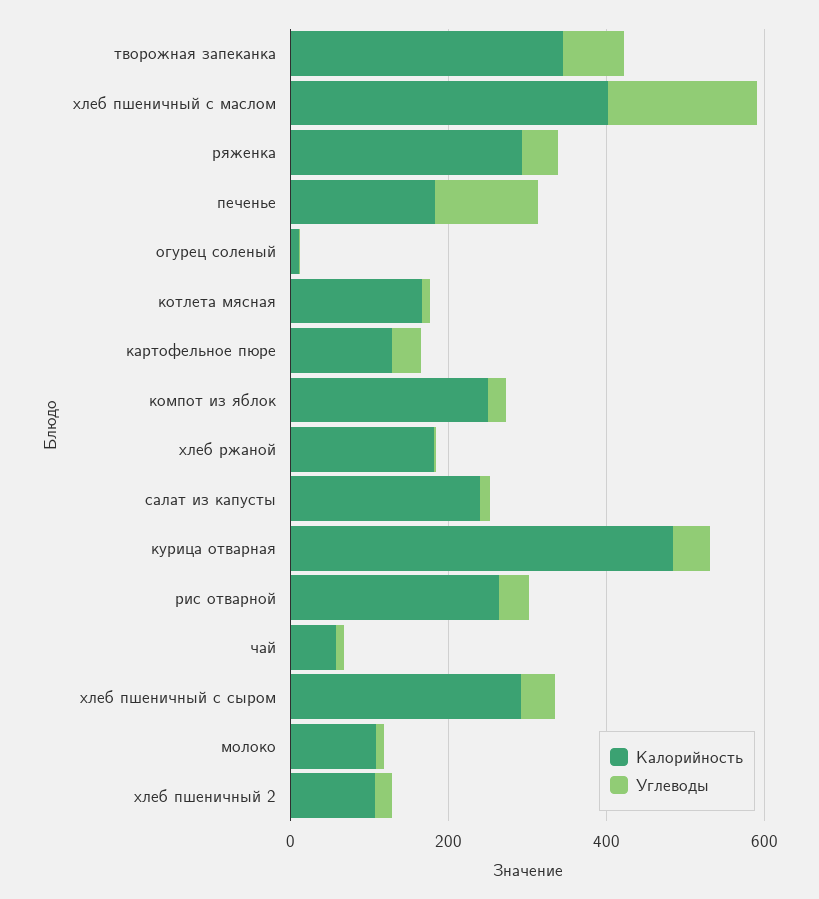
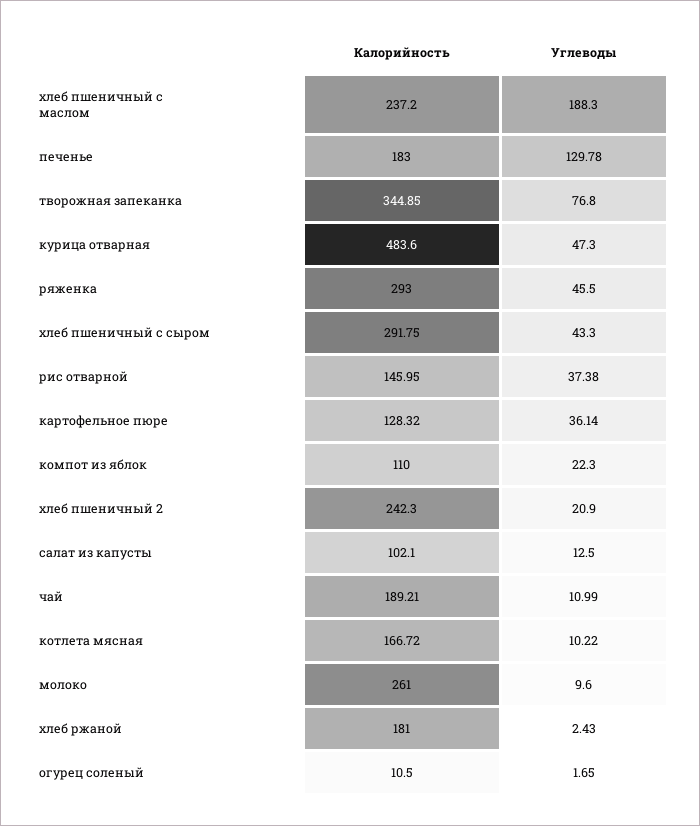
  {
    "Калорийность": {
      "творожная запеканка": 344.85,
-     "хлеб пшеничный с маслом": 400,
+     "хлеб пшеничный с маслом": 237.2,
      "ряженка": 293,
      "печенье": 183,
      "огурец соленый": 10.5,
      "котлета мясная": 166.72,
      "картофельное пюре": 128.32,
-     "компот из яблок": 250,
+     "компот из яблок": 110,
      "хлеб ржаной": 181,
-     "салат из капусты": 250,
+     "салат из капусты": 102.1,
      "курица отварная": 483.6,
-     "рис отварной": 250,
+     "рис отварной": 145.95,
-     "чай": 50,
+     "чай": 189.21,
      "хлеб пшеничный с сыром": 291.75,
-     "молоко": 100,
+     "молоко": 261,
-     "хлеб пшеничный 2": 100
+     "хлеб пшеничный 2": 242.3
    },
    "Углеводы": {
      "творожная запеканка": 76.8,
      "хлеб пшеничный с маслом": 188.3,
      "ряженка": 45.5,
      "печенье": 129.78,
      "огурец соленый": 1.65,
      "котлета мясная": 10.22,
      "картофельное пюре": 36.14,
      "компот из яблок": 22.3,
      "хлеб ржаной": 2.43,
      "салат из капусты": 12.5,
      "курица отварная": 47.3,
      "рис отварной": 37.38,
      "чай": 10.99,
      "хлеб пшеничный с сыром": 43.3,
      "молоко": 9.6,
      "хлеб пшеничный 2": 20.9
    }
  }

